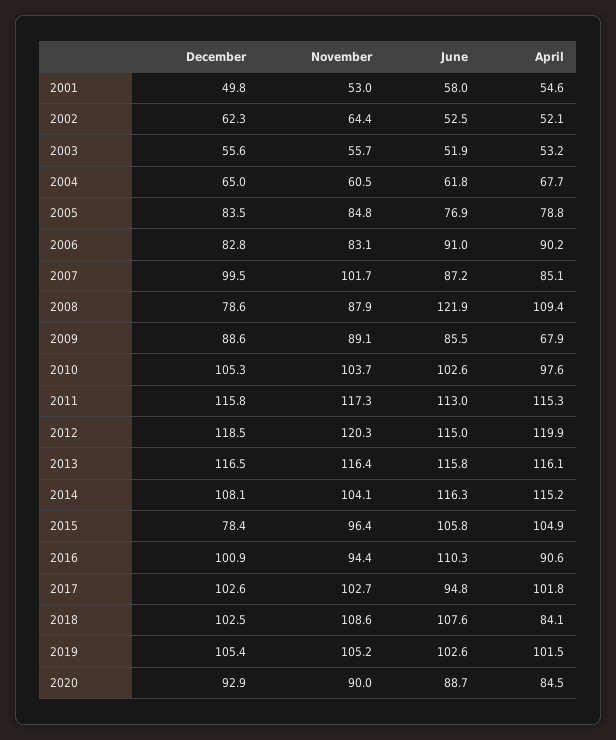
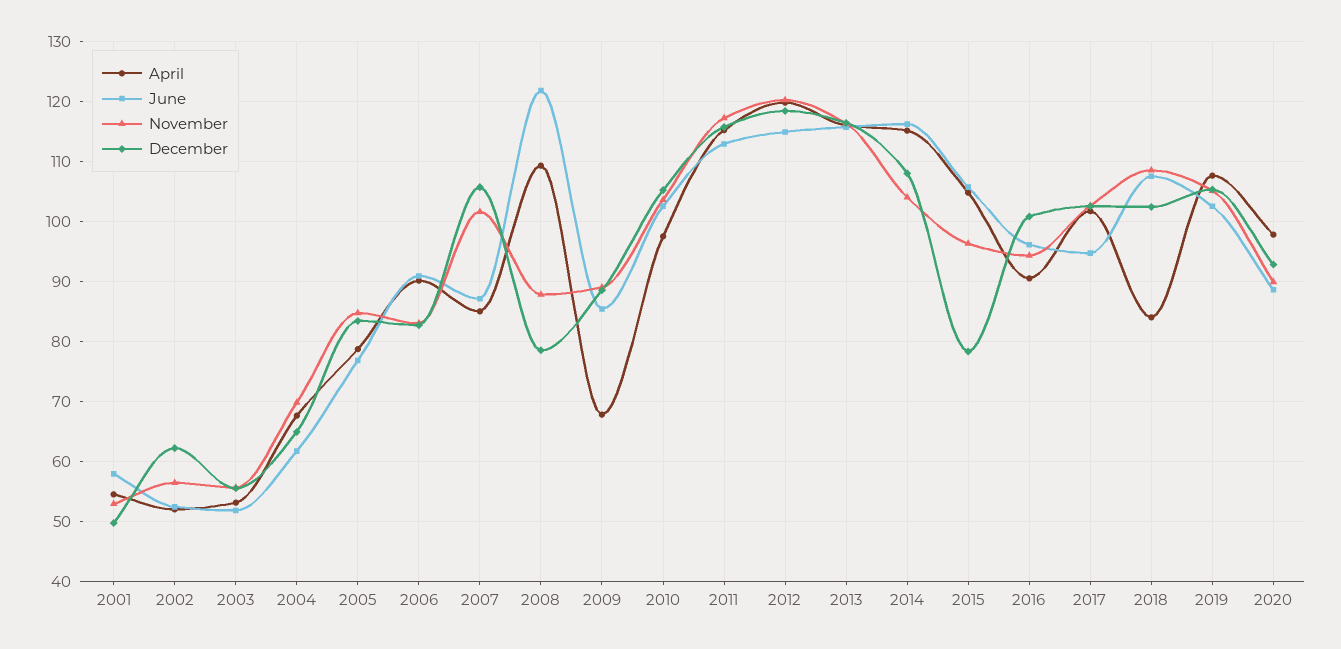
  {
    "December": {
      "2001": 49.8,
      "2002": 62.3,
      "2003": 55.6,
      "2004": 65,
      "2005": 83.5,
      "2006": 82.8,
-     "2007": 99.5,
+     "2007": 106,
      "2008": 78.6,
      "2009": 88.6,
      "2010": 105.3,
      "2011": 115.8,
      "2012": 118.5,
      "2013": 116.5,
      "2014": 108.1,
      "2015": 78.4,
      "2016": 100.9,
      "2017": 102.6,
      "2018": 102.5,
      "2019": 105.4,
      "2020": 92.9
    },
    "November": {
      "2001": 53,
-     "2002": 64.4,
+     "2002": 56,
      "2003": 55.7,
-     "2004": 60.5,
+     "2004": 70,
      "2005": 84.8,
      "2006": 83.1,
      "2007": 101.7,
      "2008": 87.9,
      "2009": 89.1,
      "2010": 103.7,
      "2011": 117.3,
      "2012": 120.3,
      "2013": 116.4,
      "2014": 104.1,
      "2015": 96.4,
      "2016": 94.4,
      "2017": 102.7,
      "2018": 108.6,
      "2019": 105.2,
      "2020": 90
    },
    "June": {
      "2001": 58,
      "2002": 52.5,
      "2003": 51.9,
      "2004": 61.8,
      "2005": 76.9,
      "2006": 91,
      "2007": 87.2,
      "2008": 121.9,
      "2009": 85.5,
      "2010": 102.6,
      "2011": 113,
      "2012": 115,
      "2013": 115.8,
      "2014": 116.3,
      "2015": 105.8,
-     "2016": 110.3,
+     "2016": 96,
      "2017": 94.8,
      "2018": 107.6,
      "2019": 102.6,
      "2020": 88.7
    },
    "April": {
      "2001": 54.6,
      "2002": 52.1,
      "2003": 53.2,
      "2004": 67.7,
      "2005": 78.8,
      "2006": 90.2,
      "2007": 85.1,
      "2008": 109.4,
      "2009": 67.9,
      "2010": 97.6,
      "2011": 115.3,
      "2012": 119.9,
      "2013": 116.1,
      "2014": 115.2,
      "2015": 104.9,
      "2016": 90.6,
      "2017": 101.8,
      "2018": 84.1,
-     "2019": 101.5,
+     "2019": 108,
-     "2020": 84.5
+     "2020": 98
    }
  }

